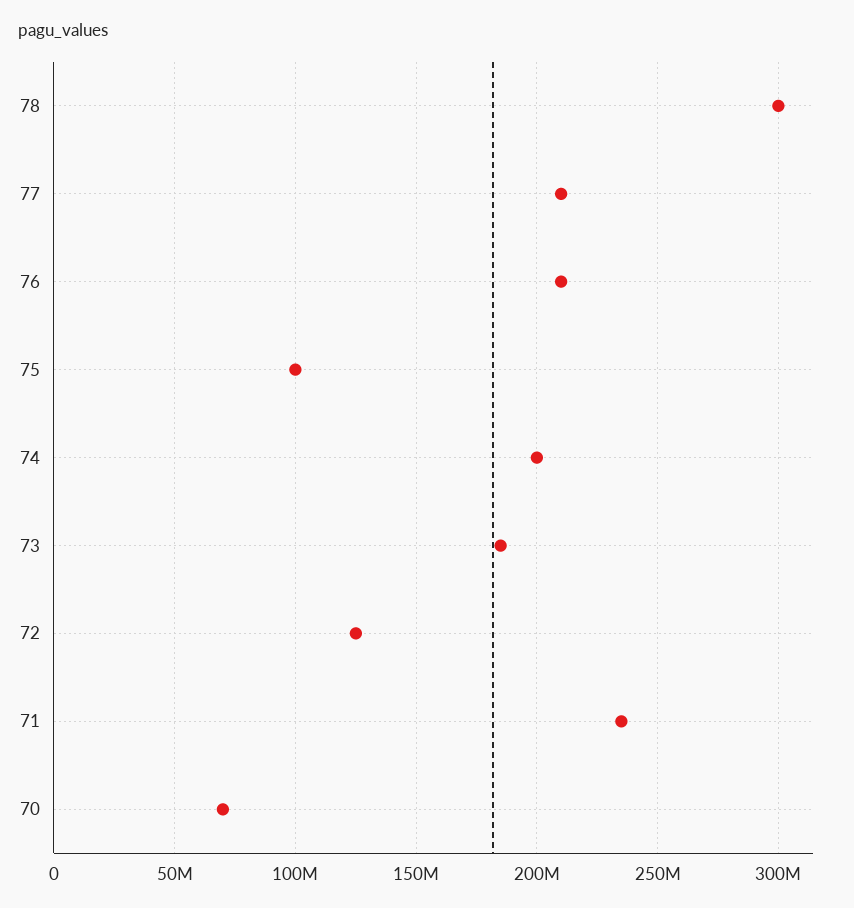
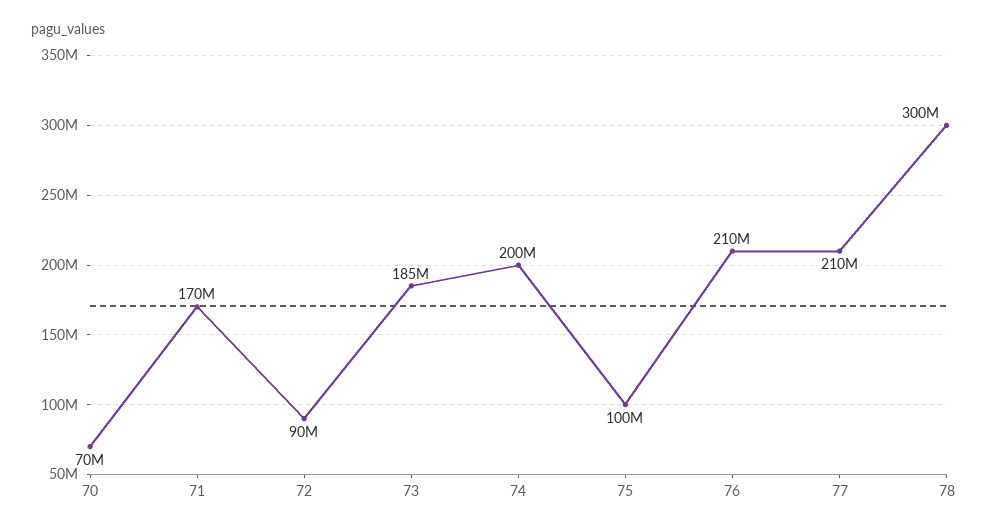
  {
    "78": 300000000,
    "77": 210000000,
    "76": 210000000,
    "75": 100000000,
    "74": 200000000,
    "73": 185000000,
-   "72": 125000000,
+   "72": 90000000,
-   "71": 235000000,
+   "71": 170000000,
    "70": 70000000
  }

